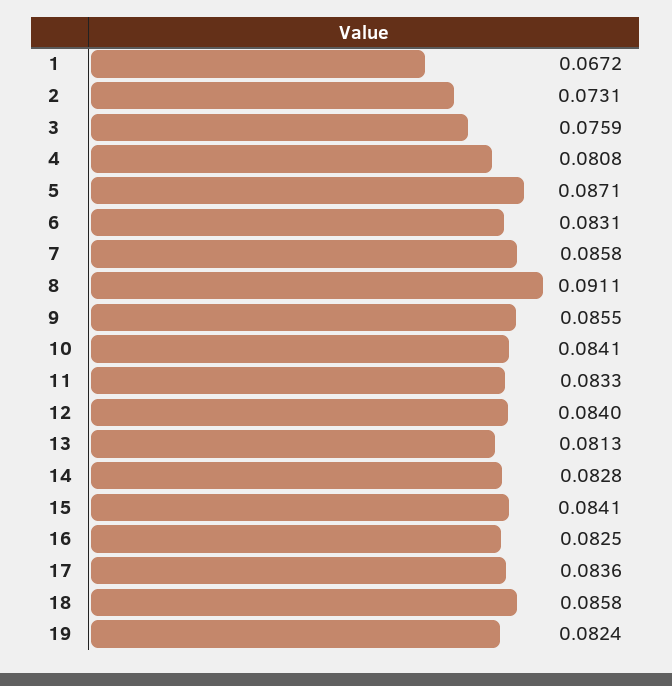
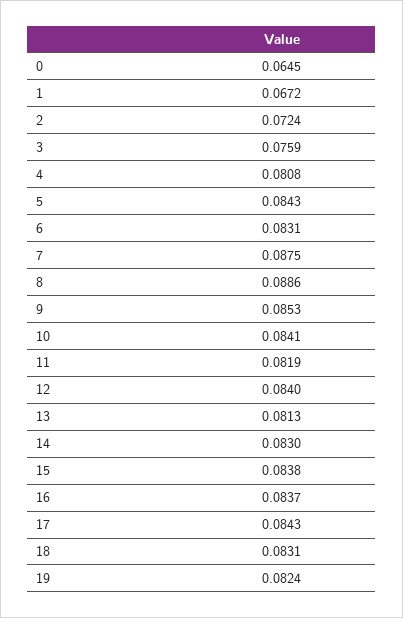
  {
    "1": 0.0672,
-   "2": 0.0731,
+   "2": 0.0724,
    "3": 0.0759,
    "4": 0.0808,
-   "5": 0.0871,
+   "5": 0.0843,
    "6": 0.0831,
-   "7": 0.0858,
+   "7": 0.0875,
-   "8": 0.0911,
+   "8": 0.0886,
-   "9": 0.0855,
+   "9": 0.0853,
    "10": 0.0841,
-   "11": 0.0833,
+   "11": 0.0819,
    "12": 0.084,
    "13": 0.0813,
-   "14": 0.0828,
+   "14": 0.083,
-   "15": 0.0841,
+   "15": 0.0838,
-   "16": 0.0825,
+   "16": 0.0837,
-   "17": 0.0836,
+   "17": 0.0843,
-   "18": 0.0858,
+   "18": 0.0831,
-   "19": 0.0824
+   "19": 0.0824,
+   "0": 0.0645
  }

